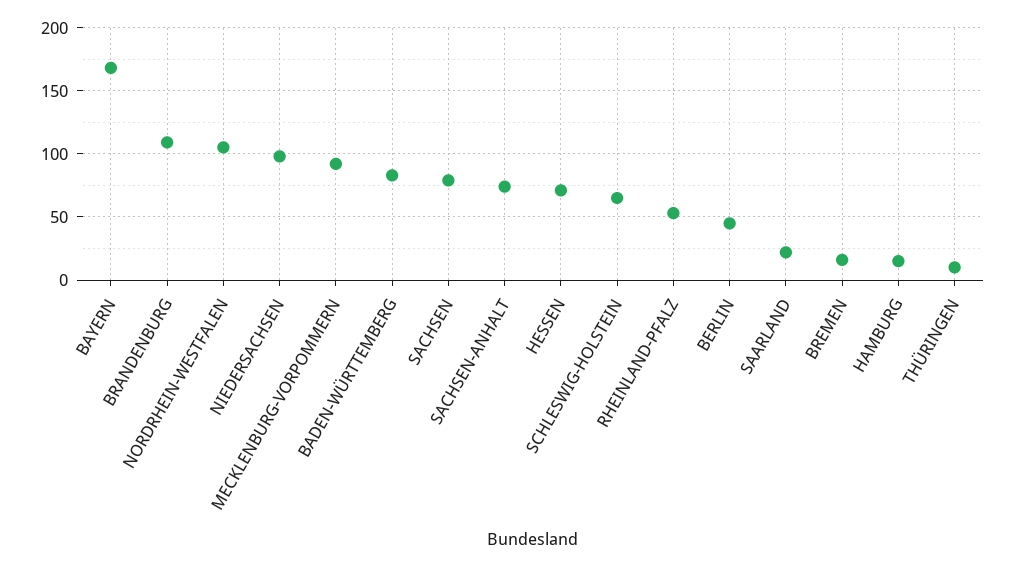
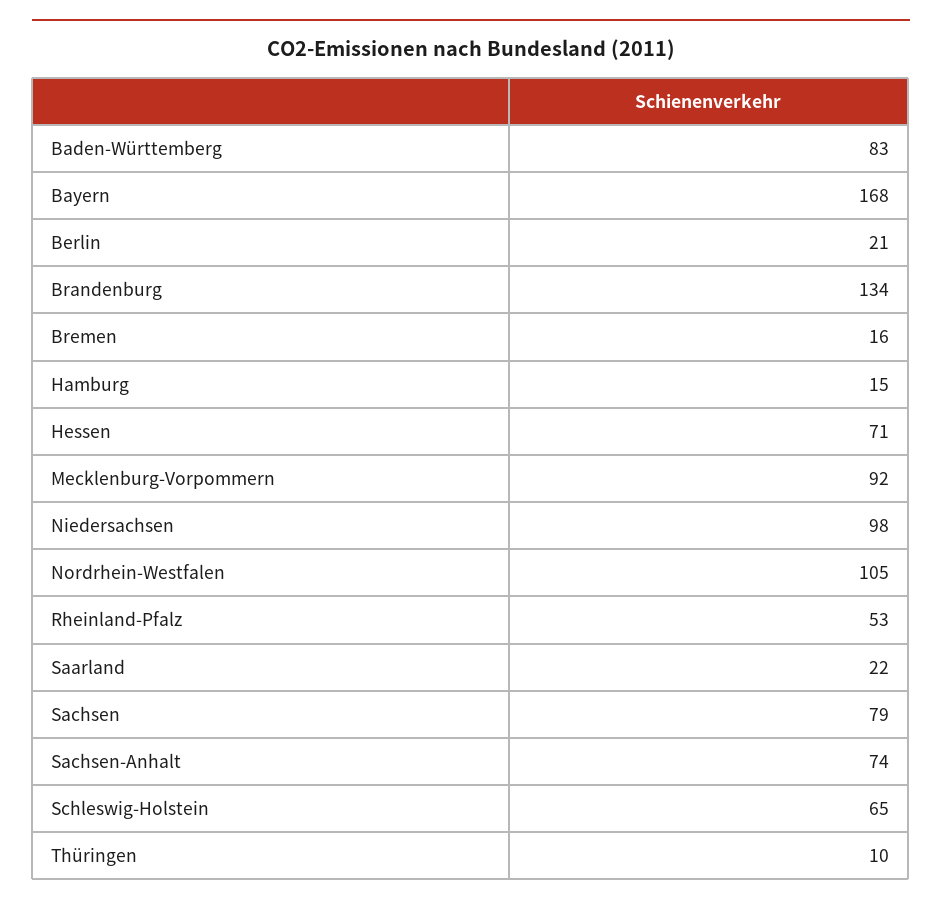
  {
    "BAYERN": 168,
-   "BRANDENBURG": 110,
+   "BRANDENBURG": 134,
    "NORDRHEIN-WESTFALEN": 105,
    "NIEDERSACHSEN": 98,
    "MECKLENBURG-VORPOMMERN": 92,
    "BADEN-WÜRTTEMBERG": 83,
    "SACHSEN": 79,
    "SACHSEN-ANHALT": 74,
    "HESSEN": 71,
    "SCHLESWIG-HOLSTEIN": 65,
    "RHEINLAND-PFALZ": 53,
-   "BERLIN": 45,
+   "BERLIN": 21,
    "SAARLAND": 22,
    "BREMEN": 16,
    "HAMBURG": 15,
    "THÜRINGEN": 10
  }

